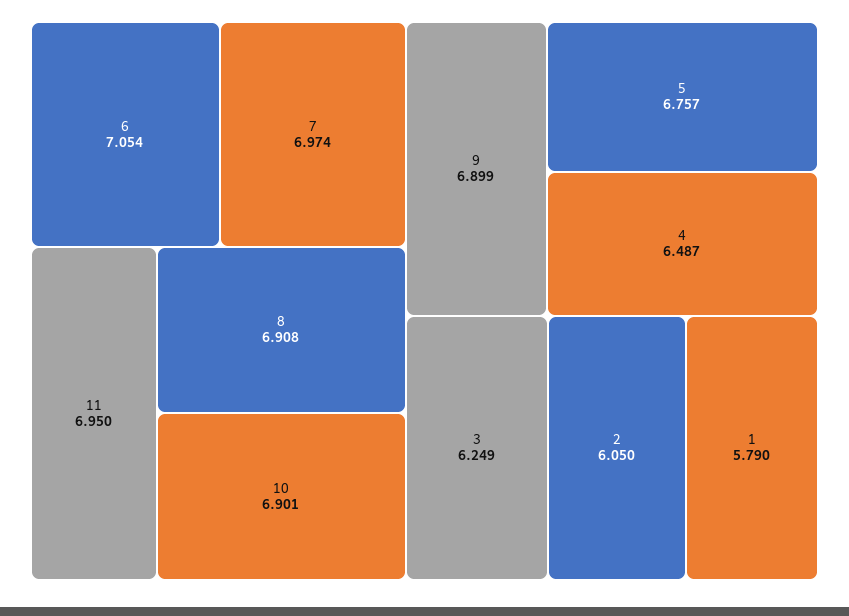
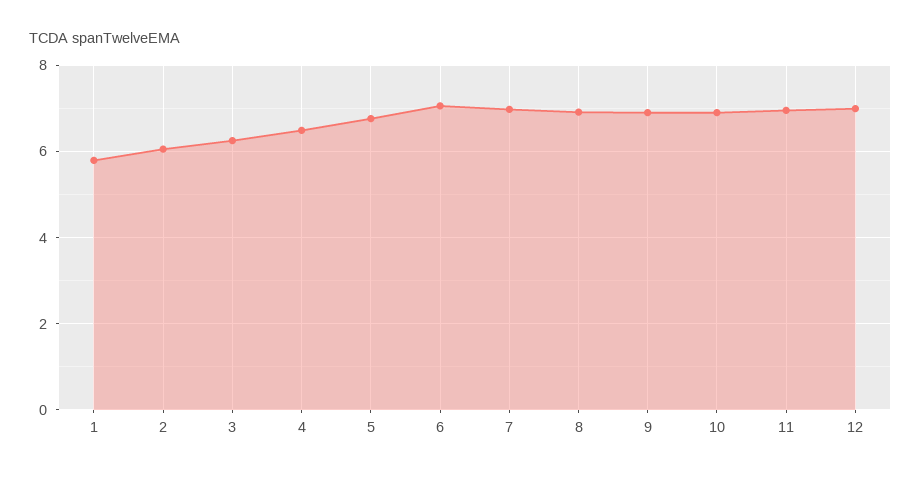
  {
    "6": 7.054,
    "7": 6.974,
    "11": 6.95,
    "8": 6.908,
    "10": 6.901,
    "9": 6.899,
    "5": 6.757,
    "4": 6.487,
    "3": 6.249,
    "2": 6.05,
-   "1": 5.79
+   "1": 5.79,
+   "12": 7
  }

